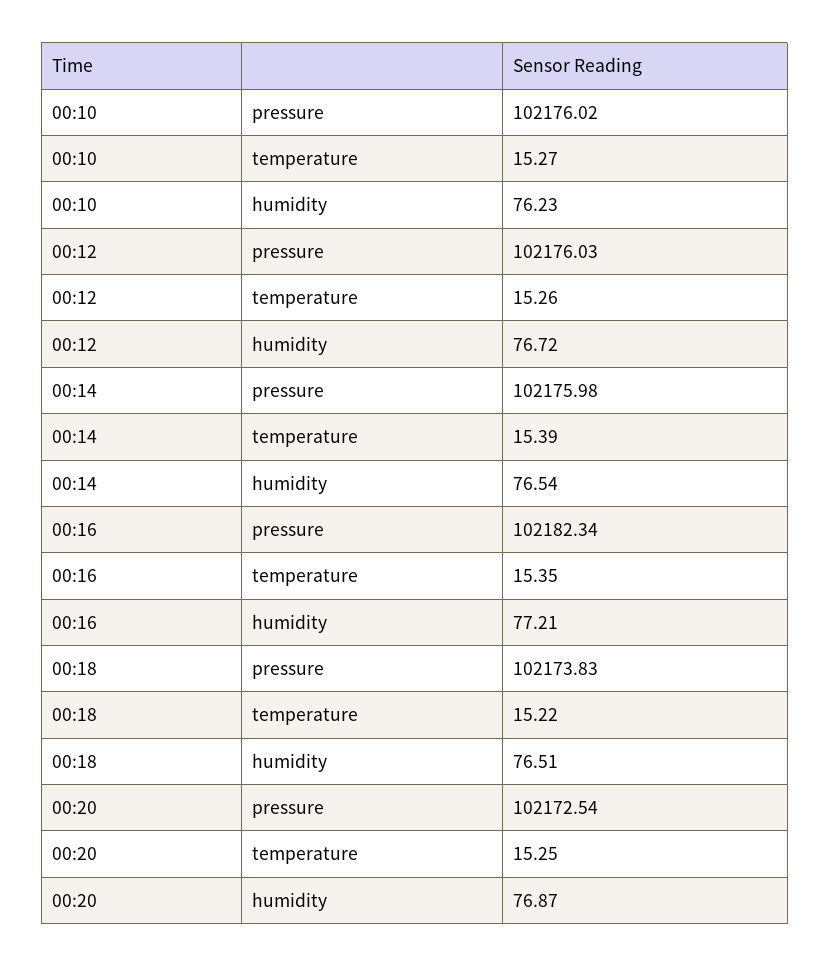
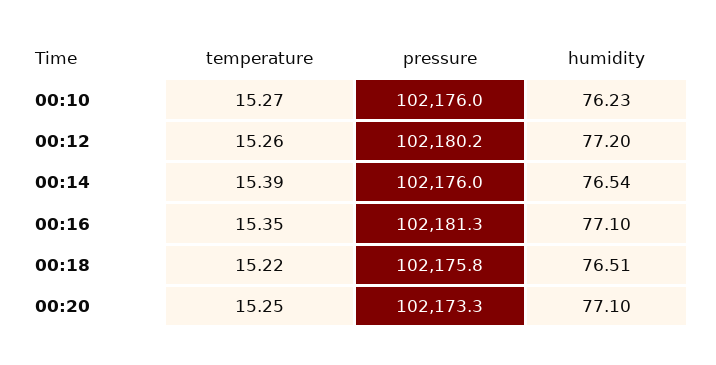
  {
    "00:10": {
      "pressure": 102176.02,
      "temperature": 15.27,
      "humidity": 76.23
    },
    "00:12": {
-     "pressure": 102176.03,
+     "pressure": 102180.2,
      "temperature": 15.26,
-     "humidity": 76.72
+     "humidity": 77.2
    },
    "00:14": {
      "pressure": 102175.98,
      "temperature": 15.39,
      "humidity": 76.54
    },
    "00:16": {
-     "pressure": 102182.34,
+     "pressure": 102181.3,
      "temperature": 15.35,
-     "humidity": 77.21
+     "humidity": 77.1
    },
    "00:18": {
-     "pressure": 102173.83,
+     "pressure": 102175.8,
      "temperature": 15.22,
      "humidity": 76.51
    },
    "00:20": {
-     "pressure": 102172.54,
+     "pressure": 102173.3,
      "temperature": 15.25,
-     "humidity": 76.87
+     "humidity": 77.1
    }
  }

